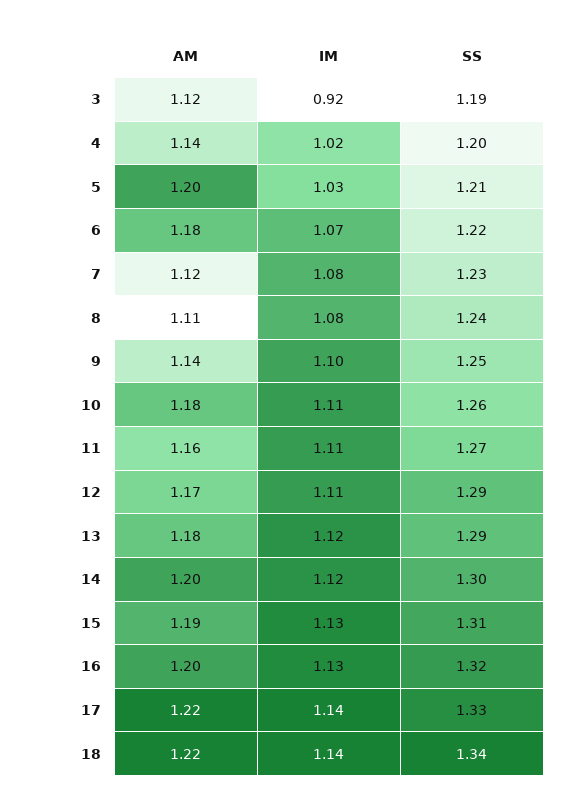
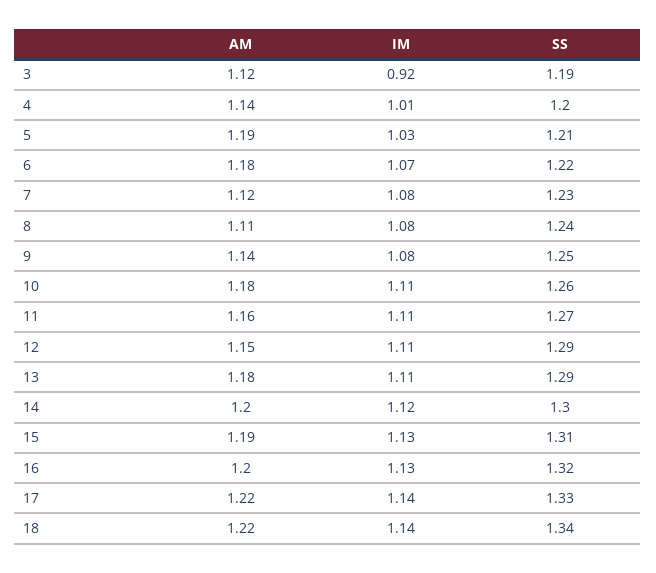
  {
    "AM": {
      "3": 1.12,
      "4": 1.14,
-     "5": 1.2,
+     "5": 1.19,
      "6": 1.18,
      "7": 1.12,
      "8": 1.11,
      "9": 1.14,
      "10": 1.18,
      "11": 1.16,
-     "12": 1.17,
+     "12": 1.15,
      "13": 1.18,
      "14": 1.2,
      "15": 1.19,
      "16": 1.2,
      "17": 1.22,
      "18": 1.22
    },
    "IM": {
      "3": 0.92,
-     "4": 1.02,
+     "4": 1.01,
      "5": 1.03,
      "6": 1.07,
      "7": 1.08,
      "8": 1.08,
-     "9": 1.1,
+     "9": 1.08,
      "10": 1.11,
      "11": 1.11,
      "12": 1.11,
-     "13": 1.12,
+     "13": 1.11,
      "14": 1.12,
      "15": 1.13,
      "16": 1.13,
      "17": 1.14,
      "18": 1.14
    },
    "SS": {
      "3": 1.19,
      "4": 1.2,
      "5": 1.21,
      "6": 1.22,
      "7": 1.23,
      "8": 1.24,
      "9": 1.25,
      "10": 1.26,
      "11": 1.27,
      "12": 1.29,
      "13": 1.29,
      "14": 1.3,
      "15": 1.31,
      "16": 1.32,
      "17": 1.33,
      "18": 1.34
    }
  }

